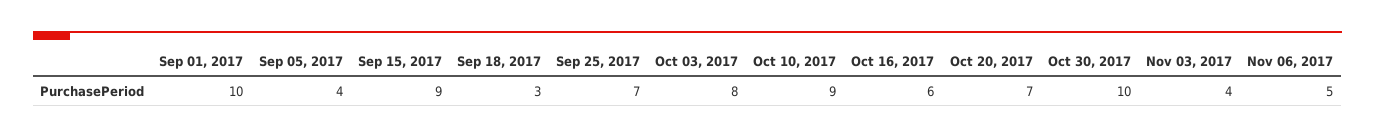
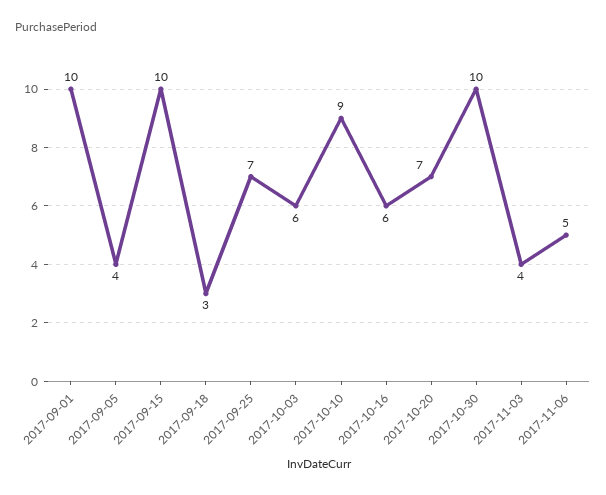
  {
    "Sep 01, 2017": 10,
    "Sep 05, 2017": 4,
-   "Sep 15, 2017": 9,
+   "Sep 15, 2017": 10,
    "Sep 18, 2017": 3,
    "Sep 25, 2017": 7,
-   "Oct 03, 2017": 8,
+   "Oct 03, 2017": 6,
    "Oct 10, 2017": 9,
    "Oct 16, 2017": 6,
    "Oct 20, 2017": 7,
    "Oct 30, 2017": 10,
    "Nov 03, 2017": 4,
    "Nov 06, 2017": 5
  }

